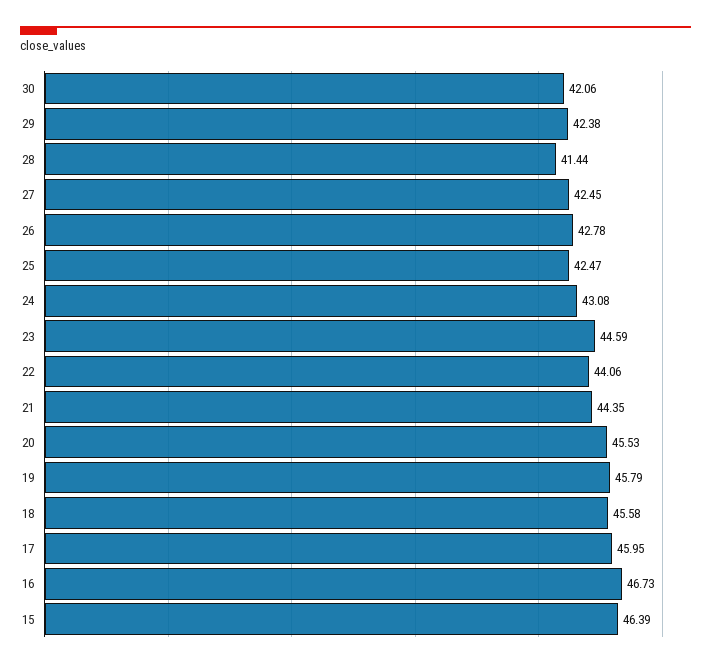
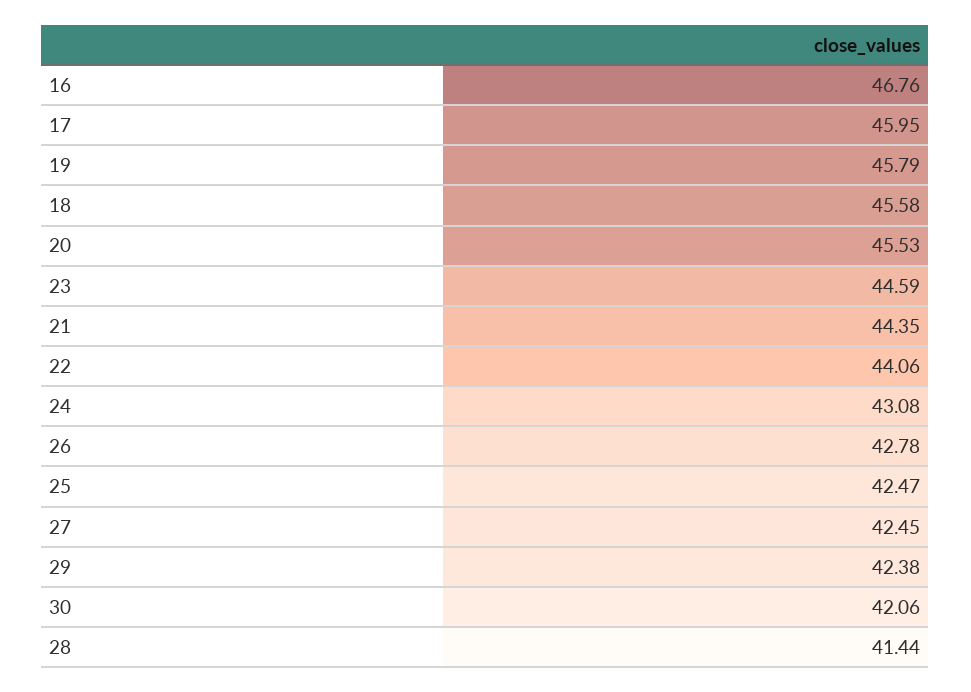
  {
    "30": 42.06,
    "29": 42.38,
    "28": 41.44,
    "27": 42.45,
    "26": 42.78,
    "25": 42.47,
    "24": 43.08,
    "23": 44.59,
    "22": 44.06,
    "21": 44.35,
    "20": 45.53,
    "19": 45.79,
    "18": 45.58,
    "17": 45.95,
-   "16": 46.73,
+   "16": 46.76
-   "15": 46.39
  }

